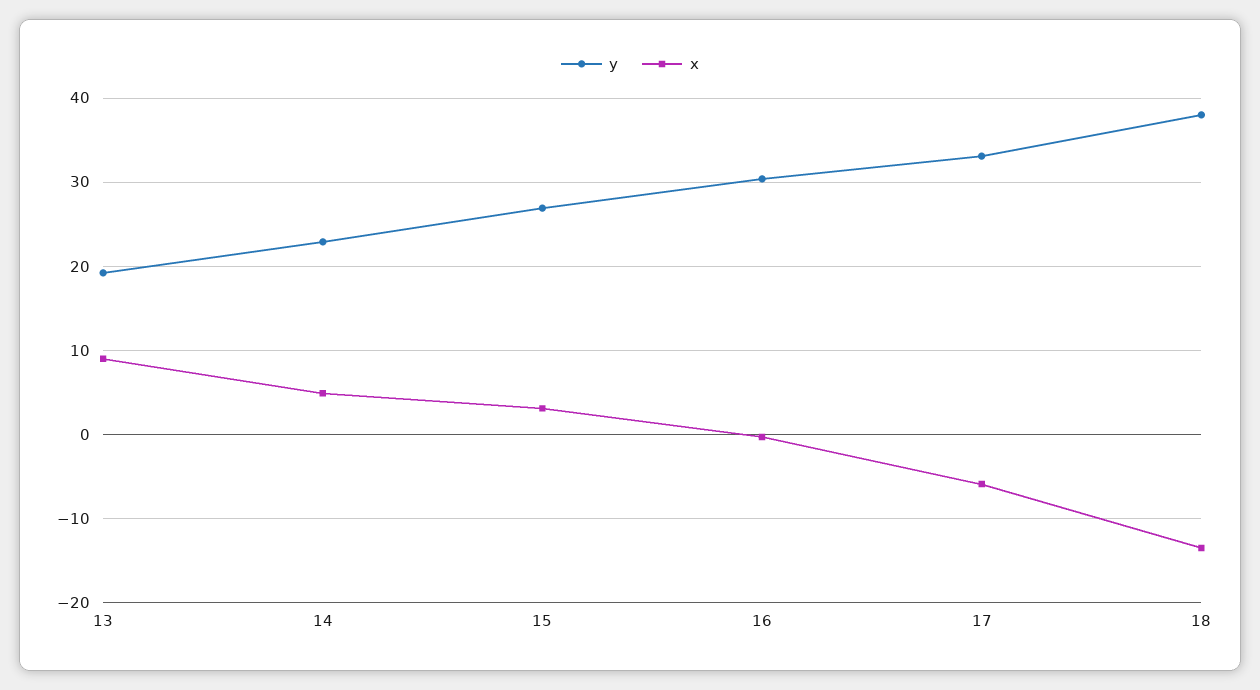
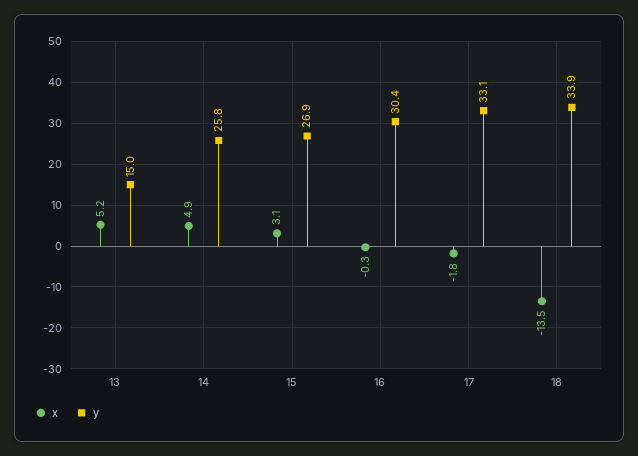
  {
    "y": {
-     "13": 19,
+     "13": 15,
-     "14": 23,
+     "14": 25.8,
      "15": 26.9,
      "16": 30.4,
      "17": 33.1,
-     "18": 38
+     "18": 33.9
    },
    "x": {
-     "13": 9,
+     "13": 5.2,
      "14": 4.9,
      "15": 3.1,
      "16": -0.3,
-     "17": -6,
+     "17": -1.8,
      "18": -13.5
    }
  }

